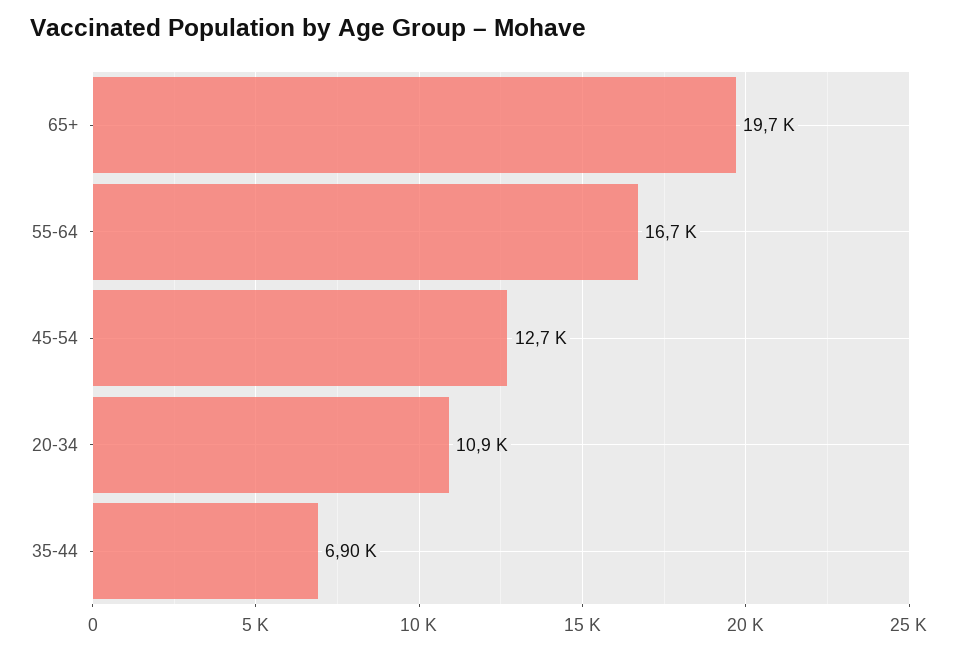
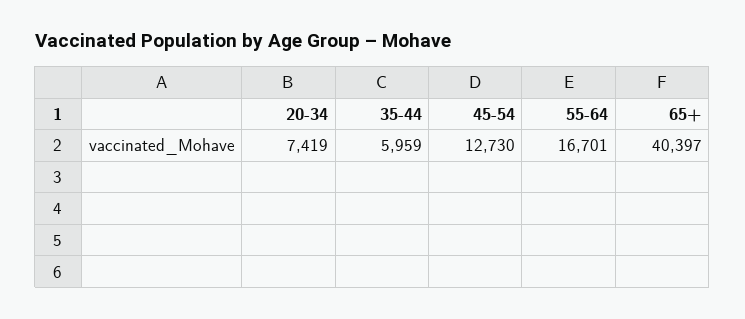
  {
-   "65+": 19700,
+   "65+": 40397,
    "55-64": 16701,
    "45-54": 12730,
-   "20-34": 10900,
+   "20-34": 7419,
-   "35-44": 6900
+   "35-44": 5959
  }

